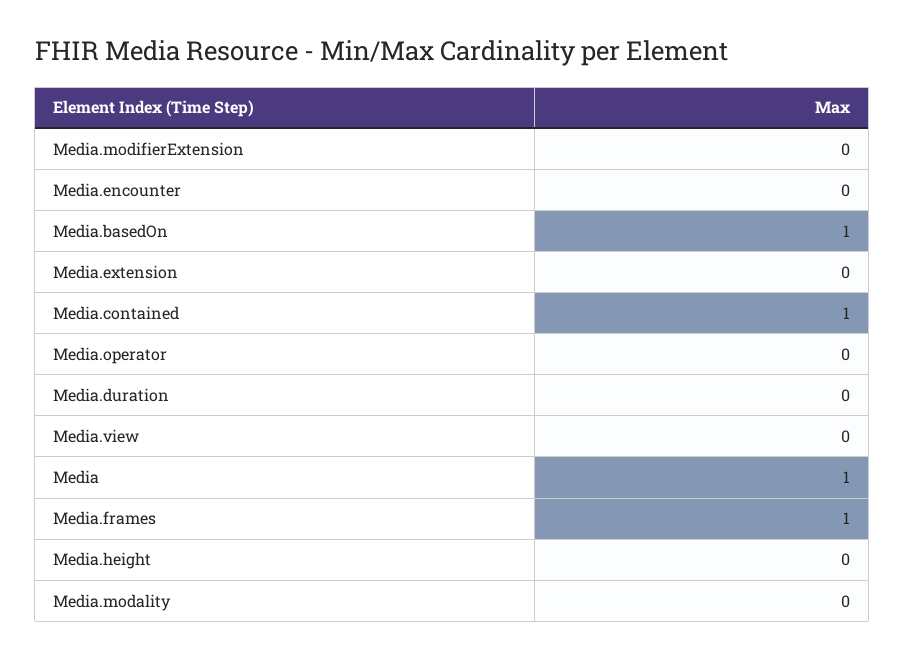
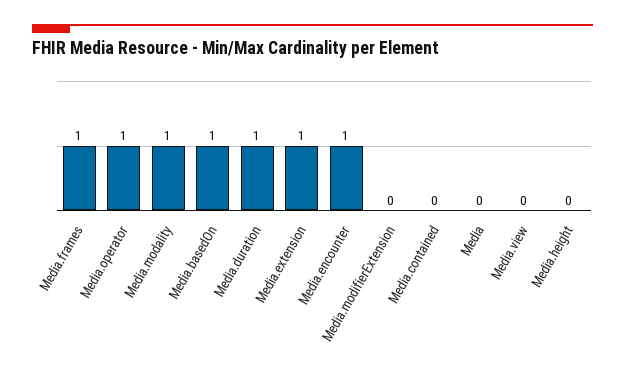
  {
    "Media.modifierExtension": 0,
-   "Media.encounter": 0,
+   "Media.encounter": 1,
    "Media.basedOn": 1,
-   "Media.extension": 0,
+   "Media.extension": 1,
-   "Media.contained": 1,
+   "Media.contained": 0,
-   "Media.operator": 0,
+   "Media.operator": 1,
-   "Media.duration": 0,
+   "Media.duration": 1,
    "Media.view": 0,
-   "Media": 1,
+   "Media": 0,
    "Media.frames": 1,
    "Media.height": 0,
-   "Media.modality": 0
+   "Media.modality": 1
  }

